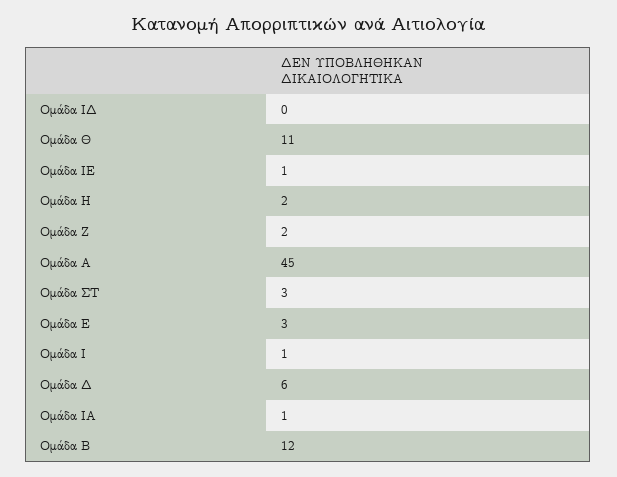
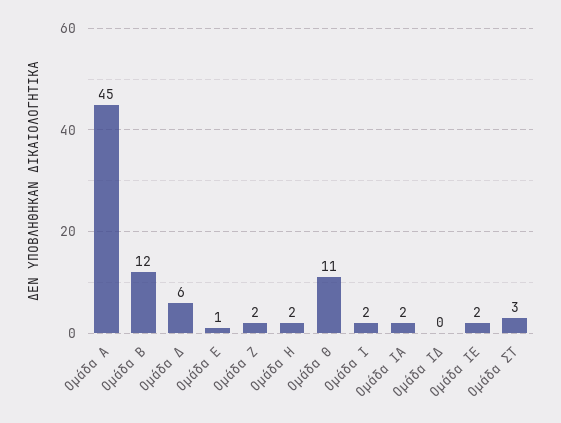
  {
    "Ομάδα ΙΔ": 0,
    "Ομάδα Θ": 11,
-   "Ομάδα ΙΕ": 1,
+   "Ομάδα ΙΕ": 2,
    "Ομάδα Η": 2,
    "Ομάδα Ζ": 2,
    "Ομάδα Α": 45,
    "Ομάδα ΣΤ": 3,
-   "Ομάδα Ε": 3,
+   "Ομάδα Ε": 1,
-   "Ομάδα Ι": 1,
+   "Ομάδα Ι": 2,
    "Ομάδα Δ": 6,
-   "Ομάδα ΙΑ": 1,
+   "Ομάδα ΙΑ": 2,
    "Ομάδα Β": 12
  }

